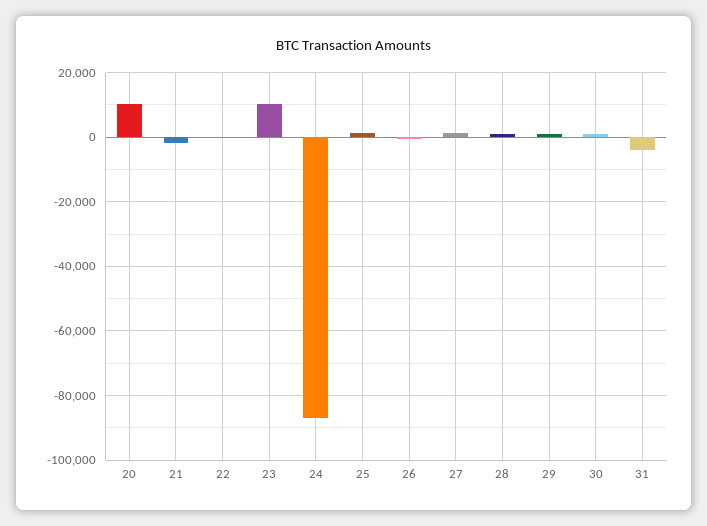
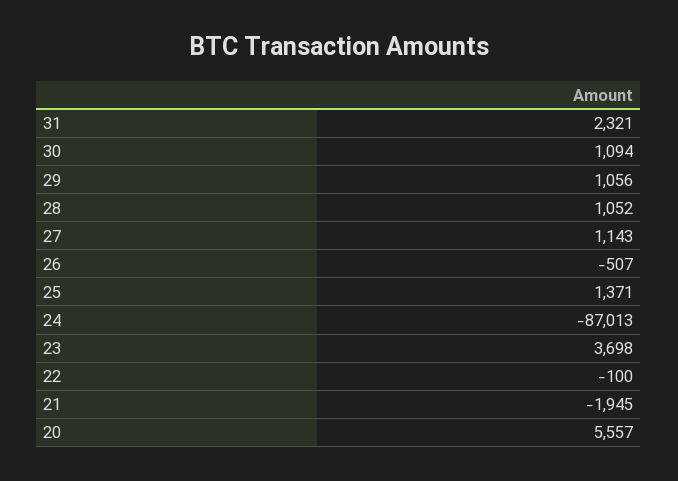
  {
-   "20": 10000,
+   "20": 5557,
    "21": -1945,
    "22": -100,
-   "23": 10000,
+   "23": 3698,
    "24": -87013,
    "25": 1371,
    "26": -507,
    "27": 1143,
    "28": 1052,
    "29": 1056,
    "30": 1094,
-   "31": -4000
+   "31": 2321
  }

